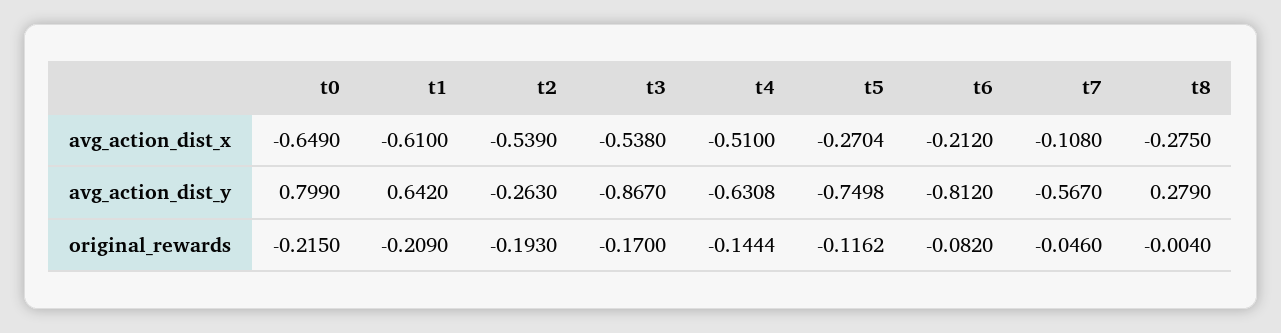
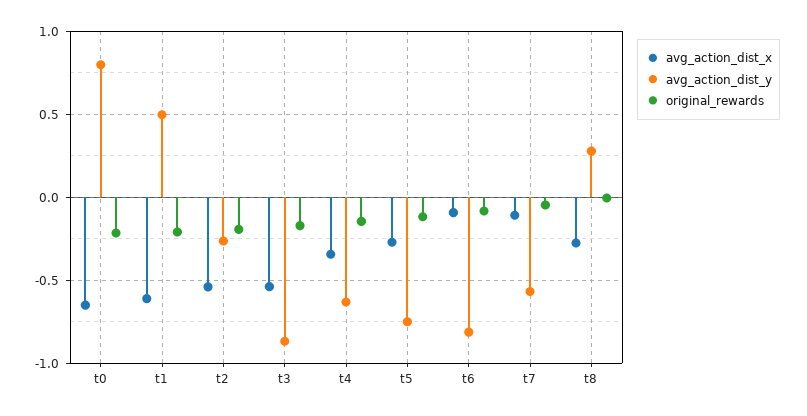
  {
    "avg_action_dist_x": {
      "t0": -0.649,
      "t1": -0.61,
      "t2": -0.539,
      "t3": -0.538,
-     "t4": -0.51,
+     "t4": -0.35,
      "t5": -0.2704,
-     "t6": -0.212,
+     "t6": -0.1,
      "t7": -0.108,
      "t8": -0.275
    },
    "avg_action_dist_y": {
      "t0": 0.799,
-     "t1": 0.642,
+     "t1": 0.5,
      "t2": -0.263,
      "t3": -0.867,
      "t4": -0.6308,
      "t5": -0.7498,
      "t6": -0.812,
      "t7": -0.567,
      "t8": 0.279
    },
    "original_rewards": {
      "t0": -0.215,
      "t1": -0.209,
      "t2": -0.193,
      "t3": -0.17,
      "t4": -0.1444,
      "t5": -0.1162,
      "t6": -0.082,
      "t7": -0.046,
      "t8": -0.004
    }
  }

